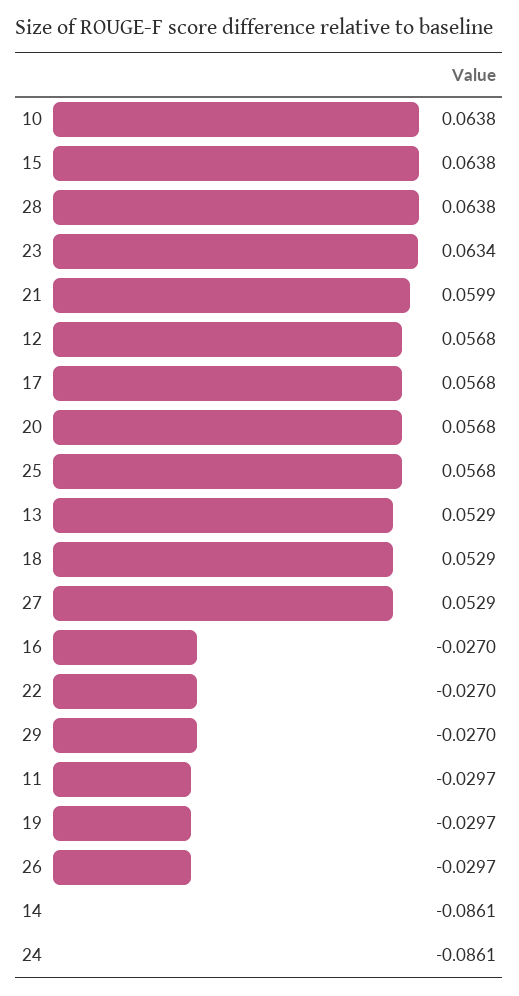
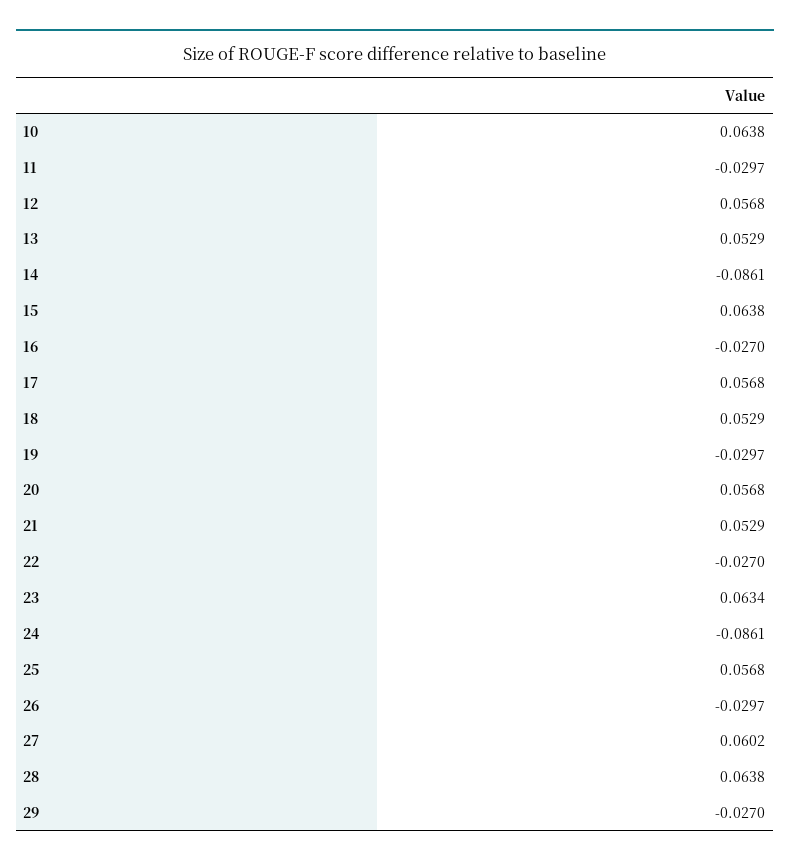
  {
    "10": 0.0638,
    "15": 0.0638,
    "28": 0.0638,
    "23": 0.0634,
-   "21": 0.0599,
+   "21": 0.0529,
    "12": 0.0568,
    "17": 0.0568,
    "20": 0.0568,
    "25": 0.0568,
    "13": 0.0529,
    "18": 0.0529,
-   "27": 0.0529,
+   "27": 0.0602,
    "16": -0.027,
    "22": -0.027,
    "29": -0.027,
    "11": -0.0297,
    "19": -0.0297,
    "26": -0.0297,
    "14": -0.0861,
    "24": -0.0861
  }

